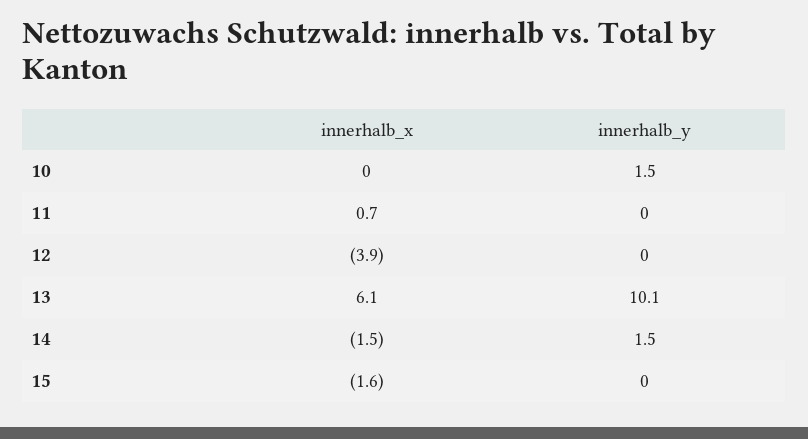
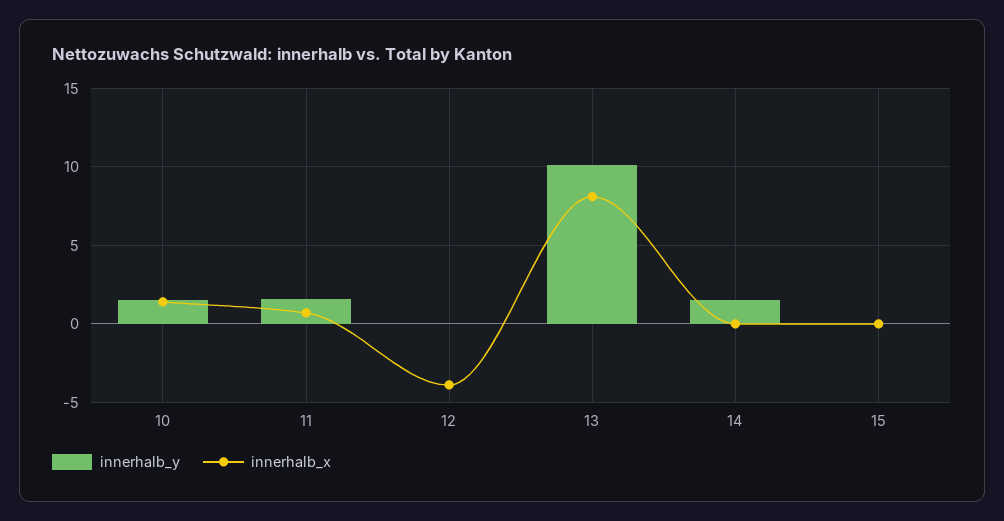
  {
    "innerhalb_x": {
-     "10": 0,
+     "10": 1.5,
      "11": 0.7,
      "12": -3.9,
-     "13": 6.1,
+     "13": 8,
-     "14": -1.5,
+     "14": 0,
-     "15": -1.6
+     "15": 0
    },
    "innerhalb_y": {
      "10": 1.5,
-     "11": 0,
+     "11": 1.5,
      "12": 0,
      "13": 10.1,
      "14": 1.5,
      "15": 0
    }
  }

